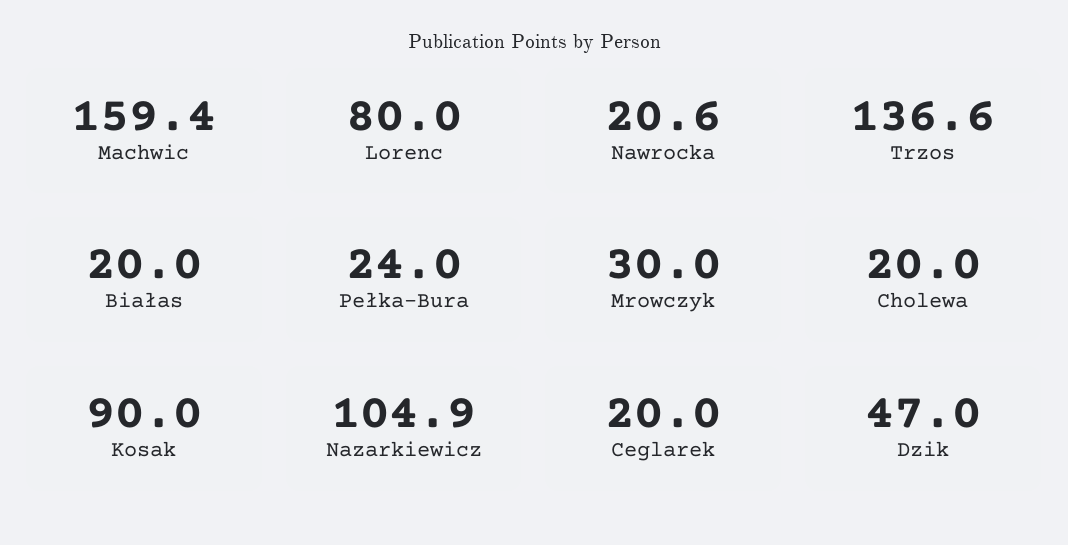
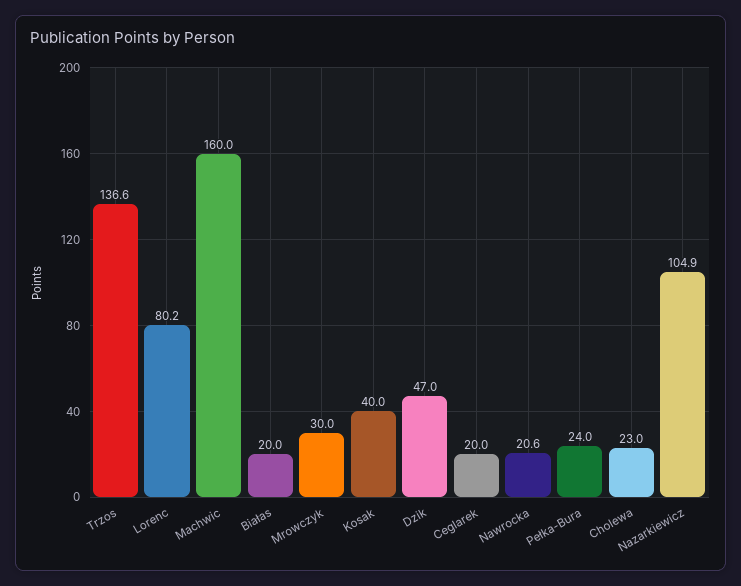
  {
-   "Machwic": 159.4,
+   "Machwic": 160,
-   "Lorenc": 80,
+   "Lorenc": 80.2,
    "Nawrocka": 20.6,
    "Trzos": 136.6,
    "Białas": 20,
    "Pełka-Bura": 24,
    "Mrowczyk": 30,
-   "Cholewa": 20,
+   "Cholewa": 23,
-   "Kosak": 90,
+   "Kosak": 40,
    "Nazarkiewicz": 104.9,
    "Ceglarek": 20,
    "Dzik": 47
  }

